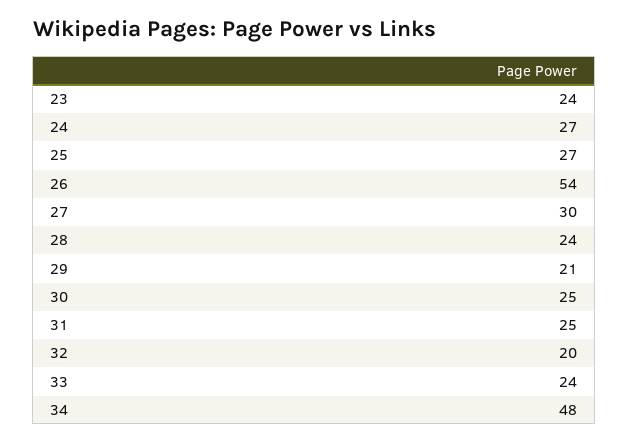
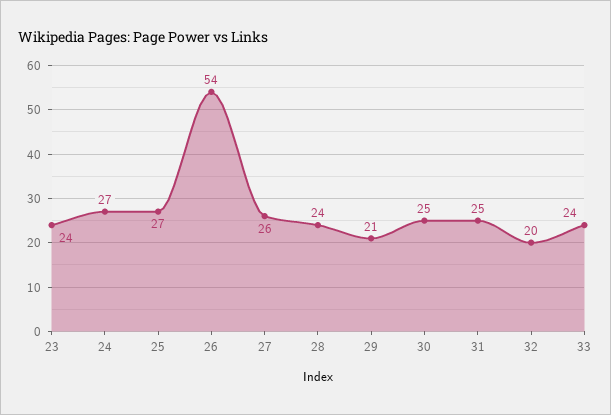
  {
    "23": 24,
    "24": 27,
    "25": 27,
    "26": 54,
-   "27": 30,
+   "27": 26,
    "28": 24,
    "29": 21,
    "30": 25,
    "31": 25,
    "32": 20,
-   "33": 24,
+   "33": 24
-   "34": 48
  }

